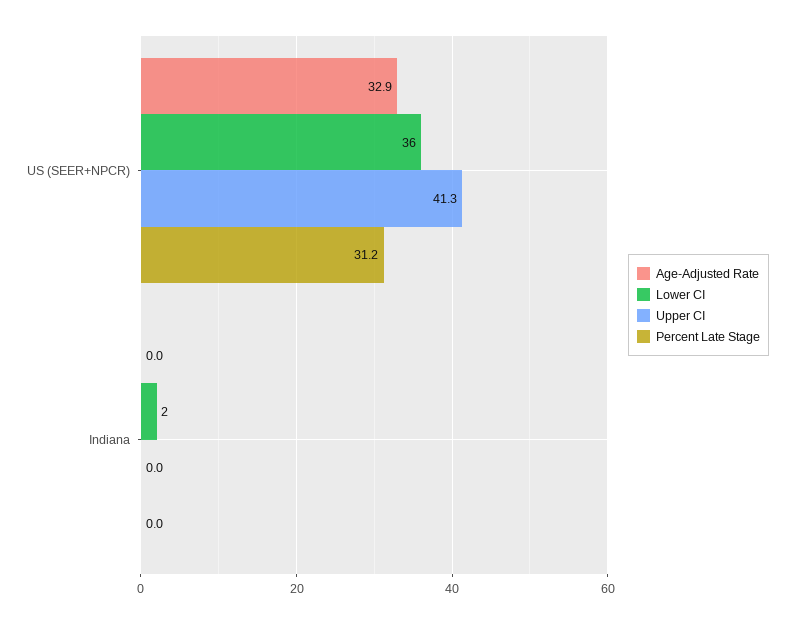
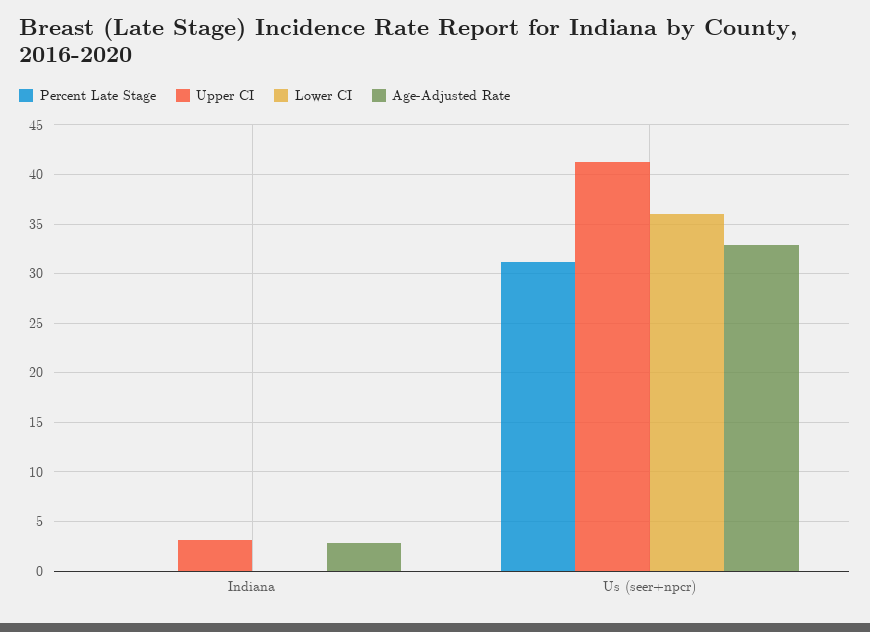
  {
    "Age-Adjusted Rate": {
      "US (SEER+NPCR)": 32.9,
-     "Indiana": 0
+     "Indiana": 3
    },
    "Lower CI": {
      "US (SEER+NPCR)": 36,
-     "Indiana": 2
+     "Indiana": 0
    },
    "Upper CI": {
      "US (SEER+NPCR)": 41.3,
-     "Indiana": 0
+     "Indiana": 3
    },
    "Percent Late Stage": {
      "US (SEER+NPCR)": 31.2,
      "Indiana": 0
    }
  }

